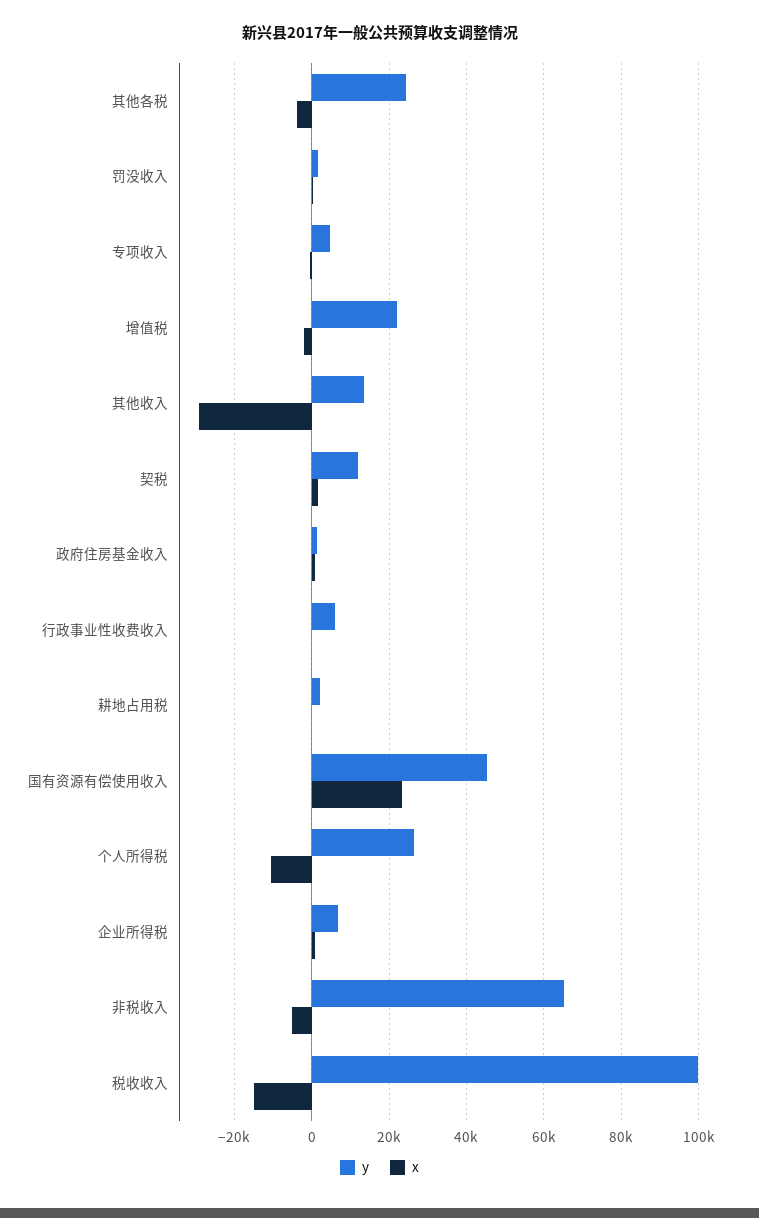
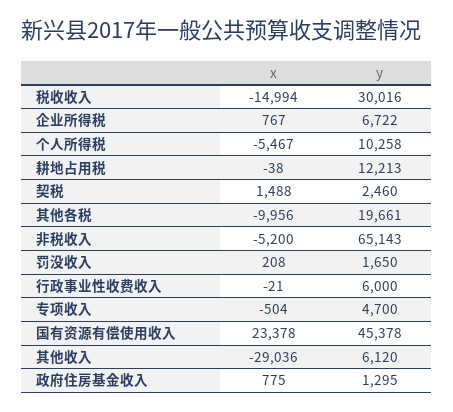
  {
    "y": {
-     "其他各税": 24000,
+     "其他各税": 19661,
      "罚没收入": 1650,
      "专项收入": 4700,
-     "增值税": 22000,
-     "其他收入": 14000,
+     "其他收入": 6120,
-     "契税": 12000,
+     "契税": 2460,
      "政府住房基金收入": 1295,
      "行政事业性收费收入": 6000,
-     "耕地占用税": 2000,
+     "耕地占用税": 12213,
      "国有资源有偿使用收入": 45378,
-     "个人所得税": 26000,
+     "个人所得税": 10258,
      "企业所得税": 6722,
      "非税收入": 65143,
-     "税收收入": 100000
+     "税收收入": 30016
    },
    "x": {
-     "其他各税": -4000,
+     "其他各税": -9956,
      "罚没收入": 208,
      "专项收入": -504,
-     "增值税": -2000,
      "其他收入": -29036,
      "契税": 1488,
      "政府住房基金收入": 775,
      "行政事业性收费收入": -21,
      "耕地占用税": -38,
      "国有资源有偿使用收入": 23378,
-     "个人所得税": -10000,
+     "个人所得税": -5467,
      "企业所得税": 767,
      "非税收入": -5200,
      "税收收入": -14994
    }
  }

